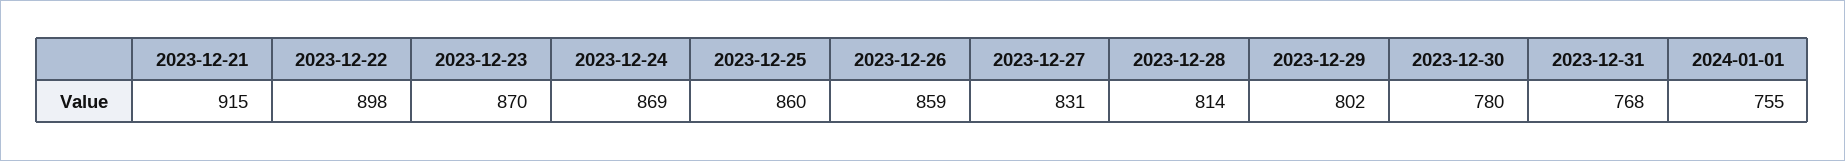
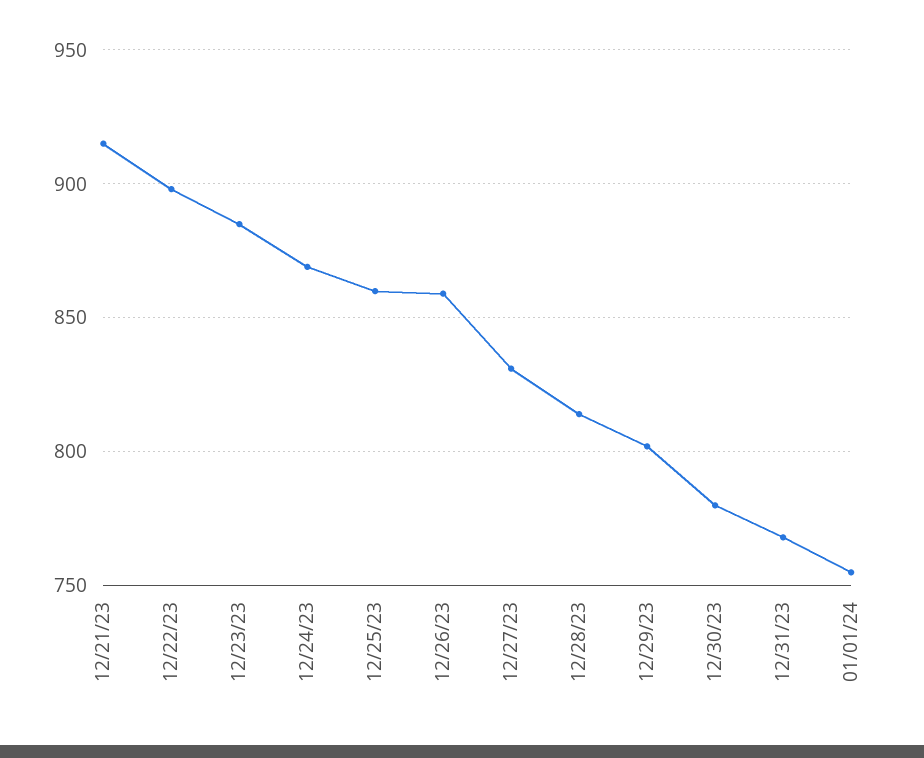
  {
    "2023-12-21": 915,
    "2023-12-22": 898,
-   "2023-12-23": 870,
+   "2023-12-23": 885,
    "2023-12-24": 869,
    "2023-12-25": 860,
    "2023-12-26": 859,
    "2023-12-27": 831,
    "2023-12-28": 814,
    "2023-12-29": 802,
    "2023-12-30": 780,
    "2023-12-31": 768,
    "2024-01-01": 755
  }

